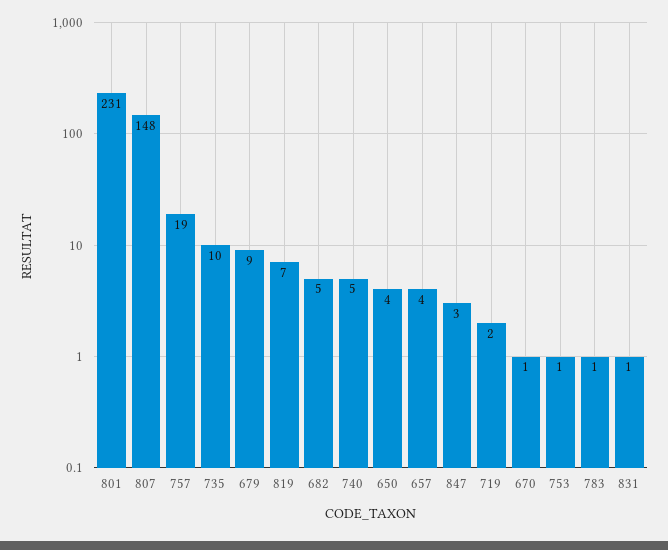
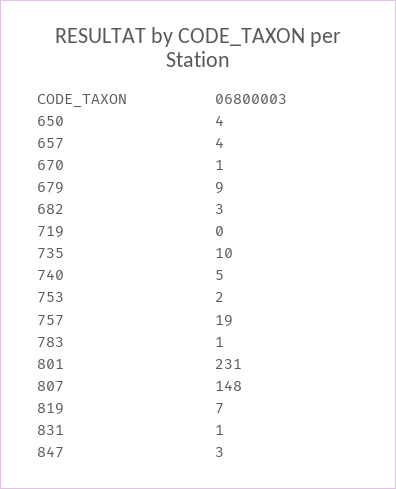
  {
    "801": 231,
    "807": 148,
    "757": 19,
    "735": 10,
    "679": 9,
    "819": 7,
-   "682": 5,
+   "682": 3,
    "740": 5,
    "650": 4,
    "657": 4,
    "847": 3,
-   "719": 2,
+   "719": 0,
    "670": 1,
-   "753": 1,
+   "753": 2,
    "783": 1,
    "831": 1
  }

